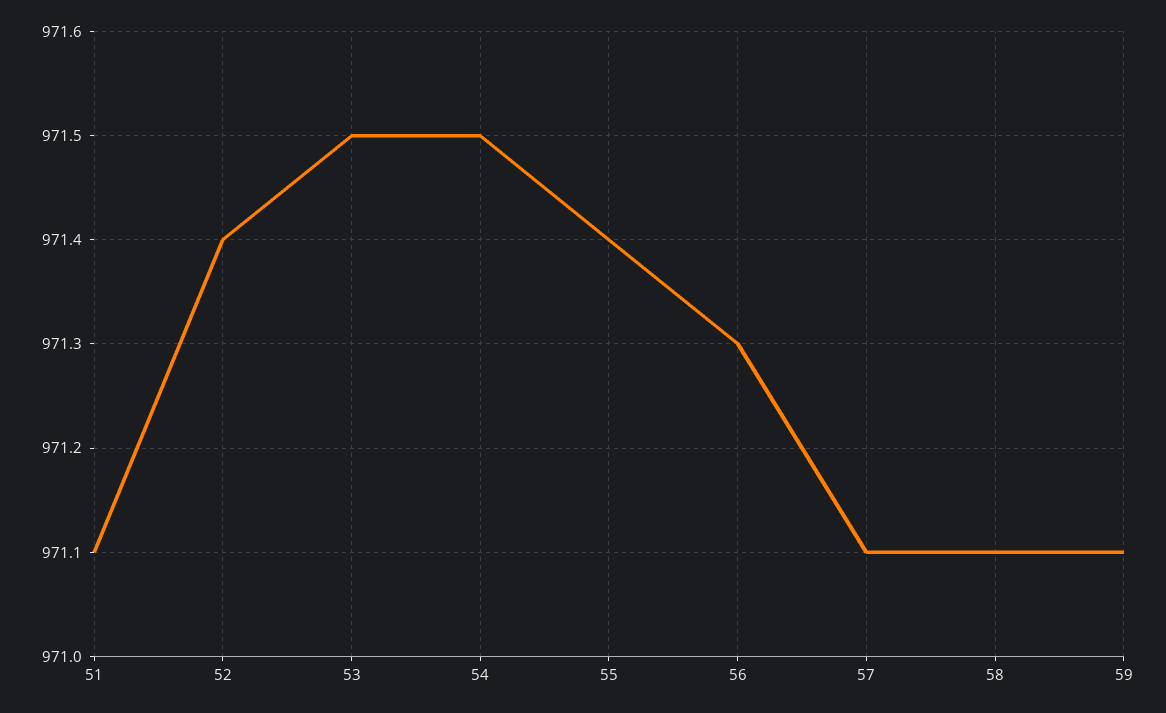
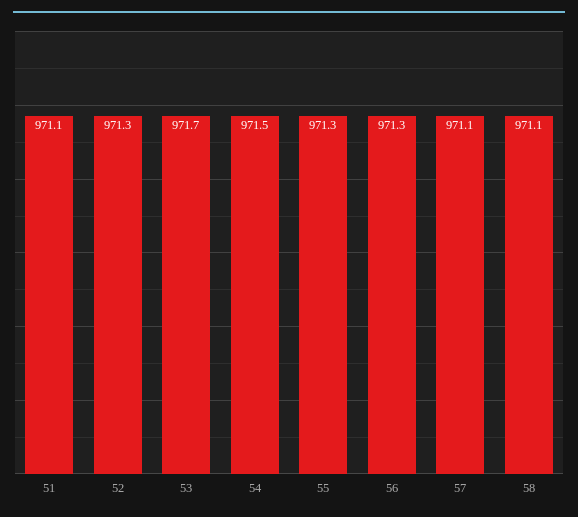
  {
    "51": 971.1,
-   "52": 971.4,
+   "52": 971.3,
-   "53": 971.5,
+   "53": 971.7,
    "54": 971.5,
-   "55": 971.4,
+   "55": 971.3,
    "56": 971.3,
    "57": 971.1,
-   "58": 971.1,
+   "58": 971.1
-   "59": 971.1
  }

